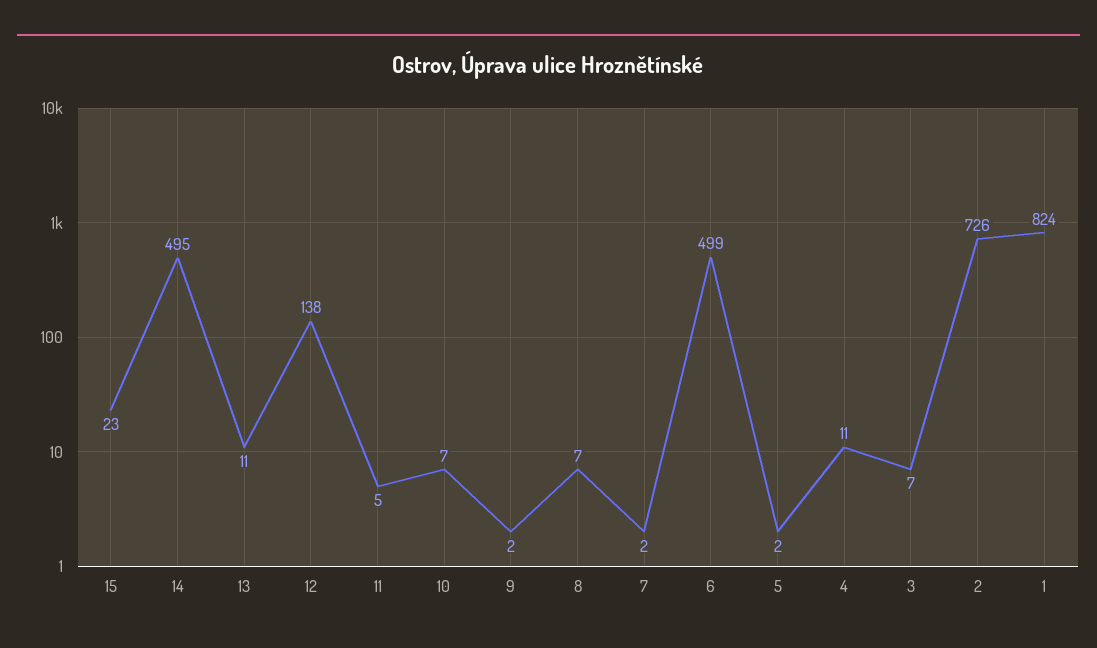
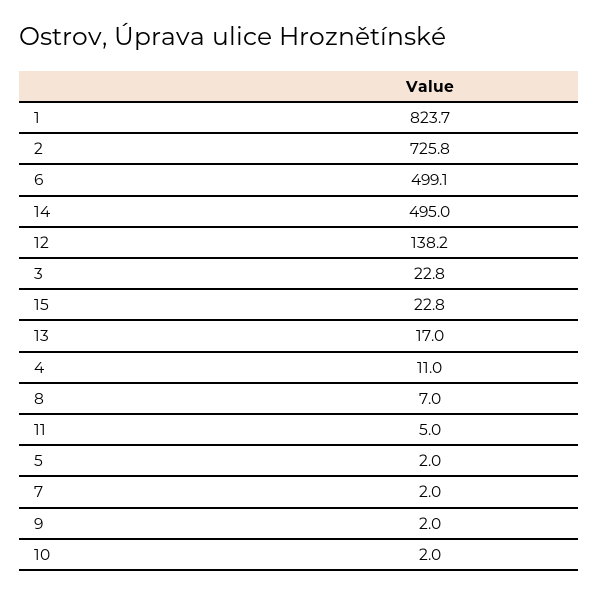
  {
    "15": 22.8,
    "14": 495,
-   "13": 11,
+   "13": 17,
    "12": 138.2,
    "11": 5,
-   "10": 7,
+   "10": 2,
    "9": 2,
    "8": 7,
    "7": 2,
    "6": 499.1,
    "5": 2,
    "4": 11,
-   "3": 7,
+   "3": 22.8,
    "2": 725.8,
    "1": 823.7
  }

